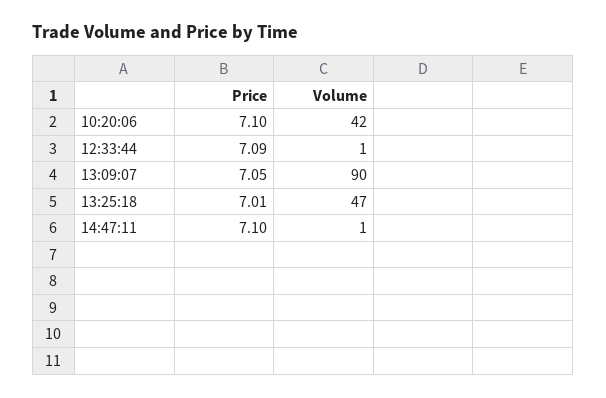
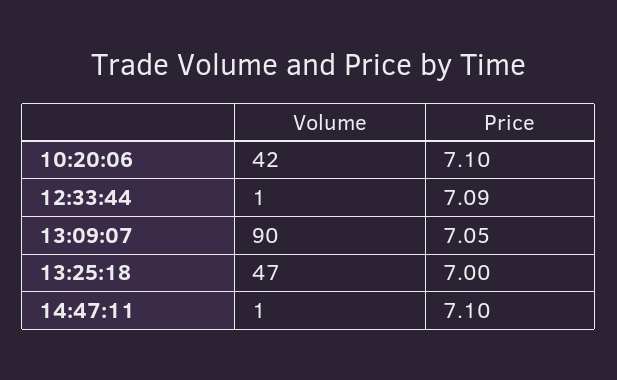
  {
    "Price": {
      "10:20:06": 7.1,
      "12:33:44": 7.09,
      "13:09:07": 7.05,
-     "13:25:18": 7.01,
+     "13:25:18": 7,
      "14:47:11": 7.1
    },
    "Volume": {
      "10:20:06": 42,
      "12:33:44": 1,
      "13:09:07": 90,
      "13:25:18": 47,
      "14:47:11": 1
    }
  }

